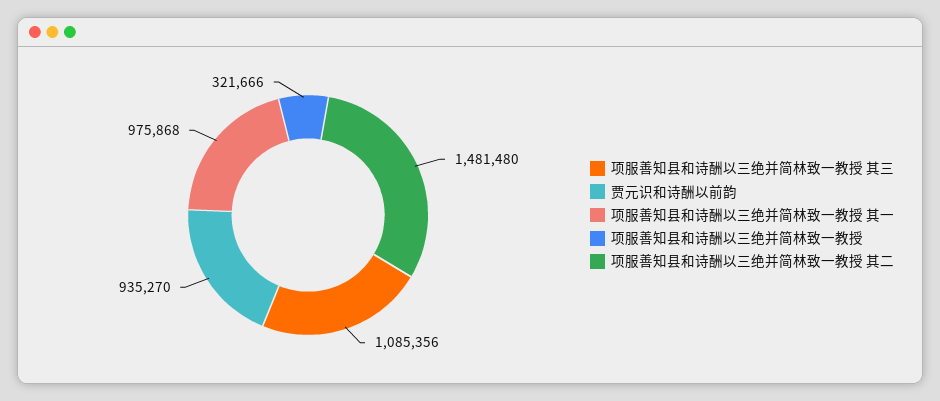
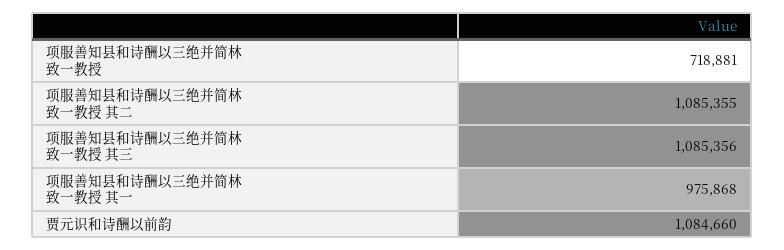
  {
    "项服善知县和诗酬以三绝并简林致一教授 其三": 1085356,
-   "贾元识和诗酬以前韵": 935270,
+   "贾元识和诗酬以前韵": 1084660,
    "项服善知县和诗酬以三绝并简林致一教授 其一": 975868,
-   "项服善知县和诗酬以三绝并简林致一教授": 321666,
+   "项服善知县和诗酬以三绝并简林致一教授": 718881,
-   "项服善知县和诗酬以三绝并简林致一教授 其二": 1481480
+   "项服善知县和诗酬以三绝并简林致一教授 其二": 1085355
  }

